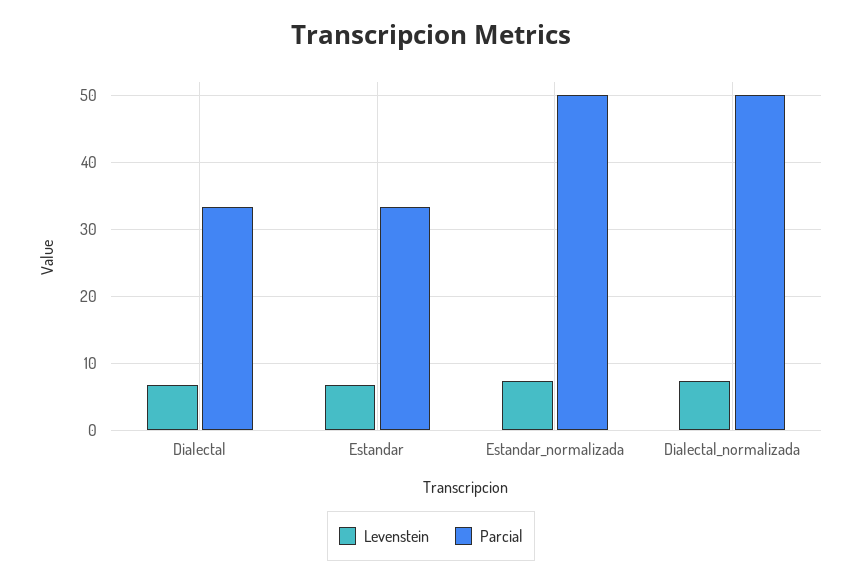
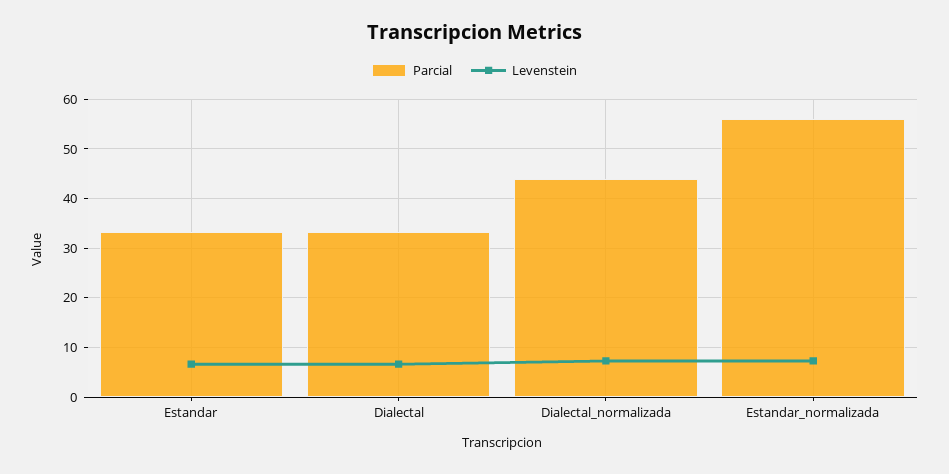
  {
    "Levenstein": {
      "Dialectal": 7,
      "Estandar": 7,
      "Estandar_normalizada": 7,
      "Dialectal_normalizada": 7
    },
    "Parcial": {
      "Dialectal": 33,
      "Estandar": 33,
-     "Estandar_normalizada": 50,
+     "Estandar_normalizada": 56,
-     "Dialectal_normalizada": 50
+     "Dialectal_normalizada": 44
    }
  }

